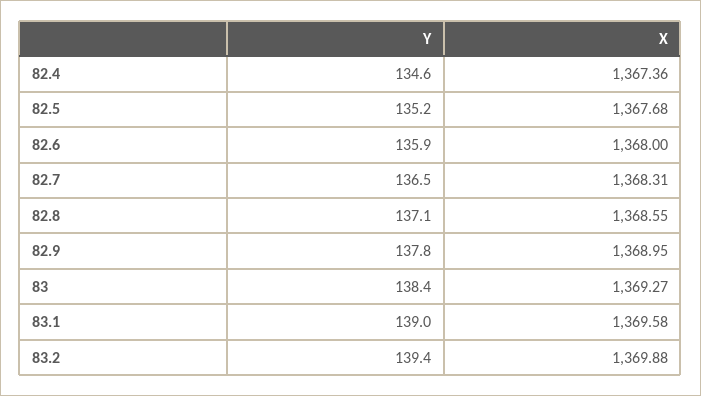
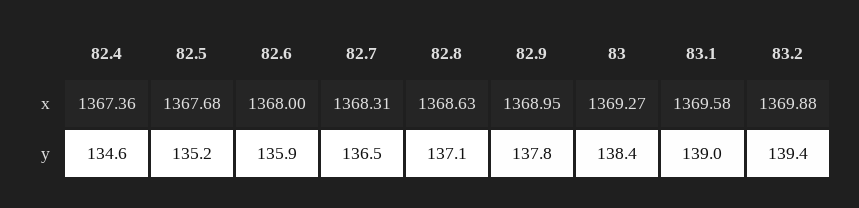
  {
    "Y": {
      "82.4": 134.6,
      "82.5": 135.2,
      "82.6": 135.9,
      "82.7": 136.5,
      "82.8": 137.1,
      "82.9": 137.8,
      "83": 138.4,
      "83.1": 139,
      "83.2": 139.4
    },
    "X": {
      "82.4": 1367.36,
      "82.5": 1367.68,
      "82.6": 1368,
      "82.7": 1368.31,
-     "82.8": 1368.55,
+     "82.8": 1368.63,
      "82.9": 1368.95,
      "83": 1369.27,
      "83.1": 1369.58,
      "83.2": 1369.88
    }
  }

